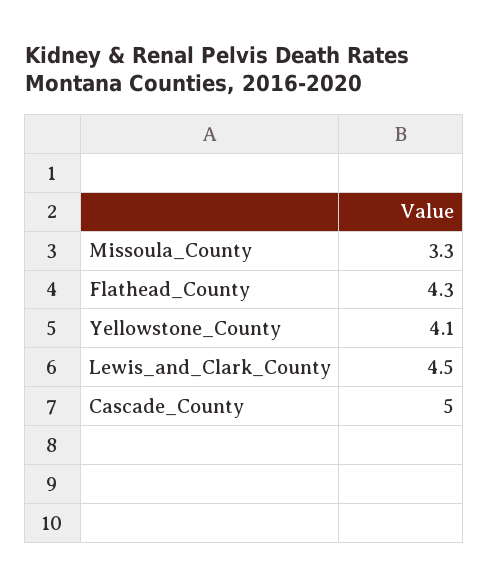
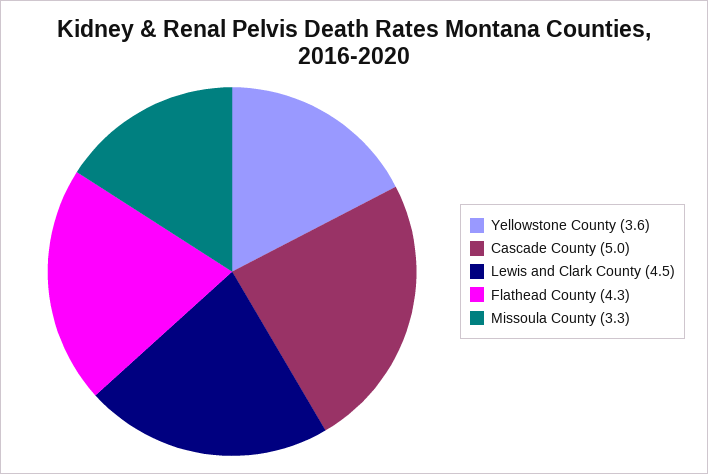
  {
    "Missoula_County": 3.3,
    "Flathead_County": 4.3,
-   "Yellowstone_County": 4.1,
+   "Yellowstone_County": 3.6,
    "Lewis_and_Clark_County": 4.5,
    "Cascade_County": 5
  }

